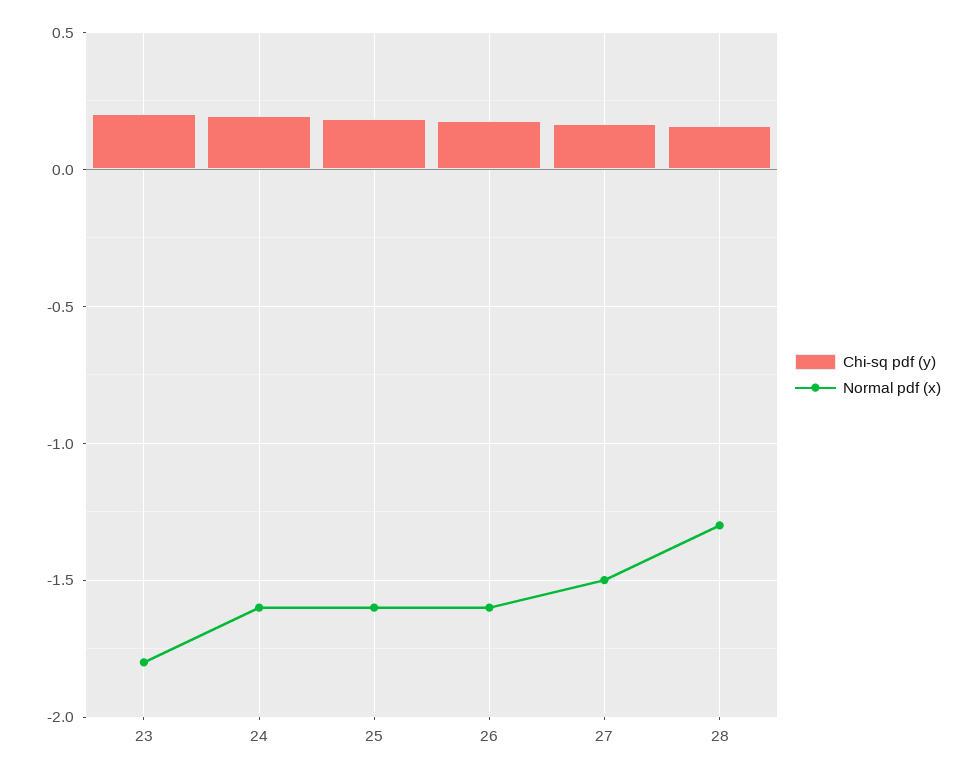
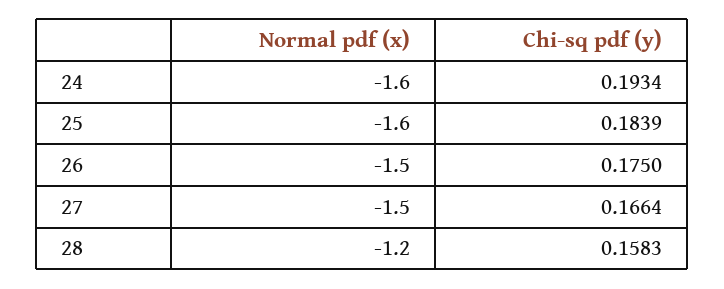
  {
    "Chi-sq pdf (y)": {
-     "23": 0.2,
      "24": 0.1934,
      "25": 0.1839,
      "26": 0.175,
      "27": 0.1664,
      "28": 0.1583
    },
    "Normal pdf (x)": {
-     "23": -1.8,
      "24": -1.6,
      "25": -1.6,
-     "26": -1.6,
+     "26": -1.5,
      "27": -1.5,
-     "28": -1.3
+     "28": -1.2
    }
  }

